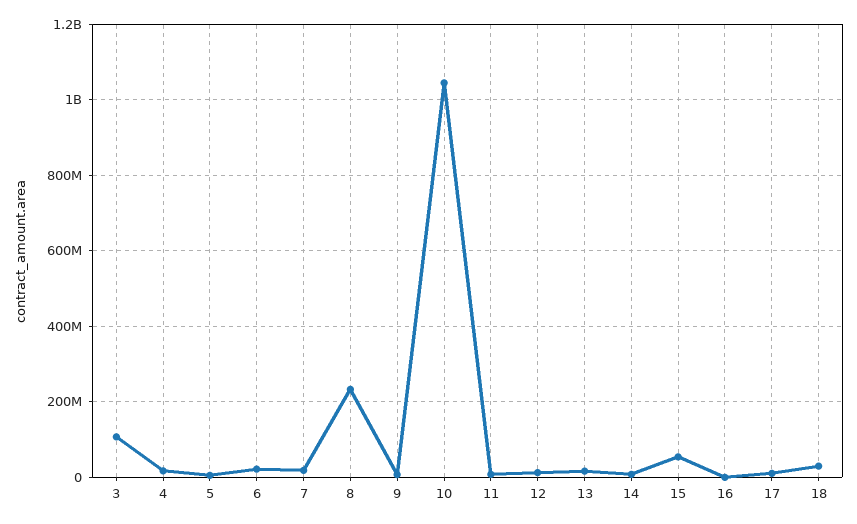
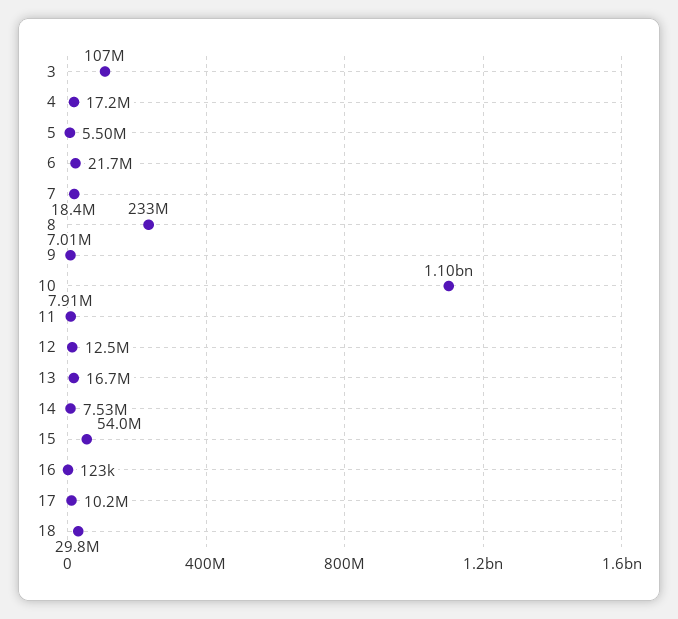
  {
    "3": 107000000,
    "4": 17200000,
    "5": 5500000,
    "6": 21700000,
    "7": 18400000,
    "8": 233000000,
    "9": 7010000,
-   "10": 1040000000,
+   "10": 1100000000,
    "11": 7910000,
    "12": 12500000,
    "13": 16700000,
    "14": 7530000,
    "15": 54000000,
    "16": 123000,
    "17": 10200000,
    "18": 29800000
  }

